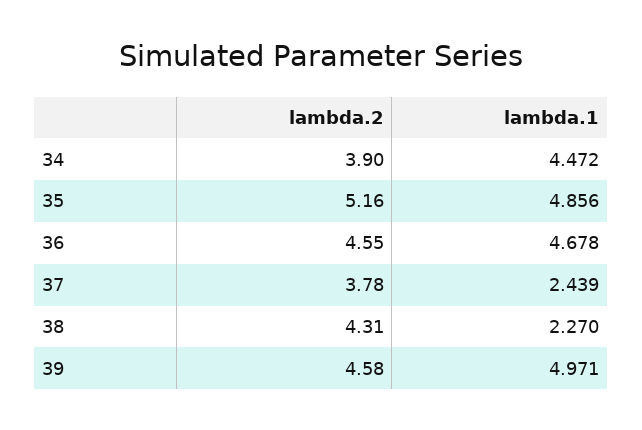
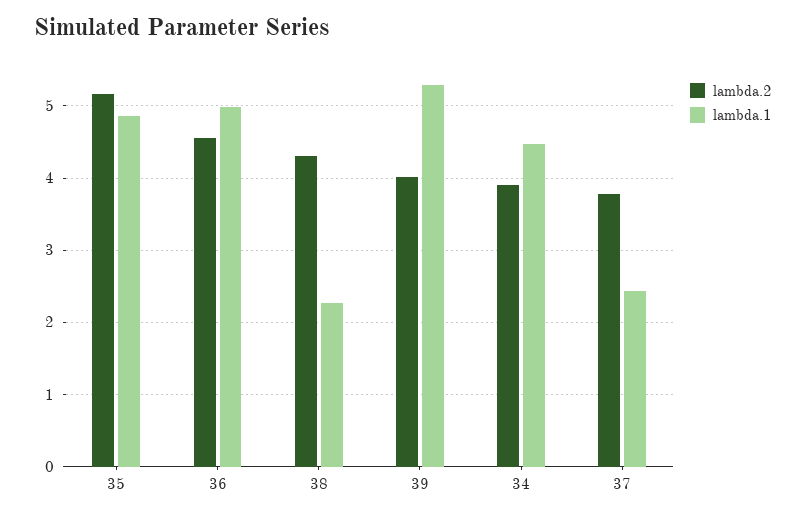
  {
    "lambda.2": {
      "34": 3.9,
      "35": 5.16,
      "36": 4.55,
      "37": 3.78,
      "38": 4.31,
-     "39": 4.58
+     "39": 4
    },
    "lambda.1": {
      "34": 4.472,
      "35": 4.856,
-     "36": 4.678,
+     "36": 5,
      "37": 2.439,
      "38": 2.27,
-     "39": 4.971
+     "39": 5.3
    }
  }

